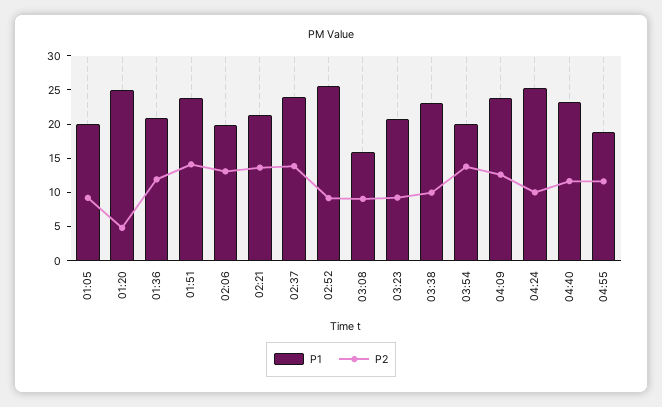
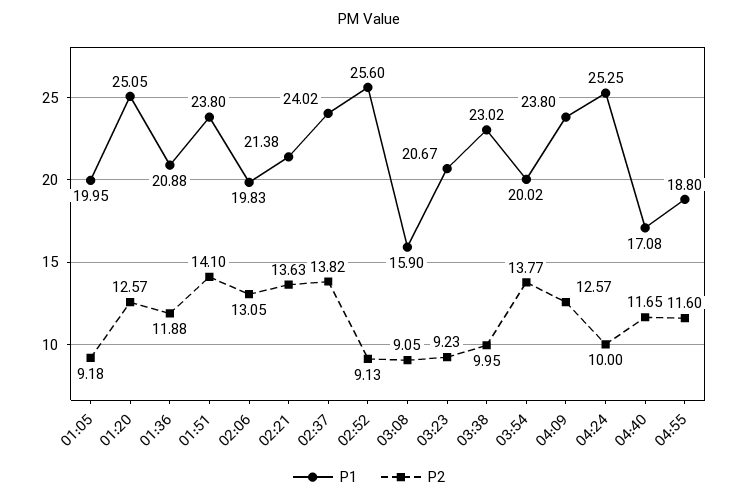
  {
    "P1": {
      "01:05": 19.95,
      "01:20": 25.05,
      "01:36": 20.88,
      "01:51": 23.8,
      "02:06": 19.83,
      "02:21": 21.38,
      "02:37": 24.02,
      "02:52": 25.6,
      "03:08": 15.9,
      "03:23": 20.67,
      "03:38": 23.02,
      "03:54": 20.02,
      "04:09": 23.8,
      "04:24": 25.25,
-     "04:40": 22.5,
+     "04:40": 17.08,
      "04:55": 18.8
    },
    "P2": {
      "01:05": 9.18,
-     "01:20": 5,
+     "01:20": 12.57,
      "01:36": 11.88,
      "01:51": 14.1,
      "02:06": 13.05,
      "02:21": 13.63,
      "02:37": 13.82,
      "02:52": 9.13,
      "03:08": 9.05,
      "03:23": 9.23,
      "03:38": 9.95,
      "03:54": 13.77,
      "04:09": 12.57,
      "04:24": 10,
      "04:40": 11.65,
      "04:55": 11.6
    }
  }

